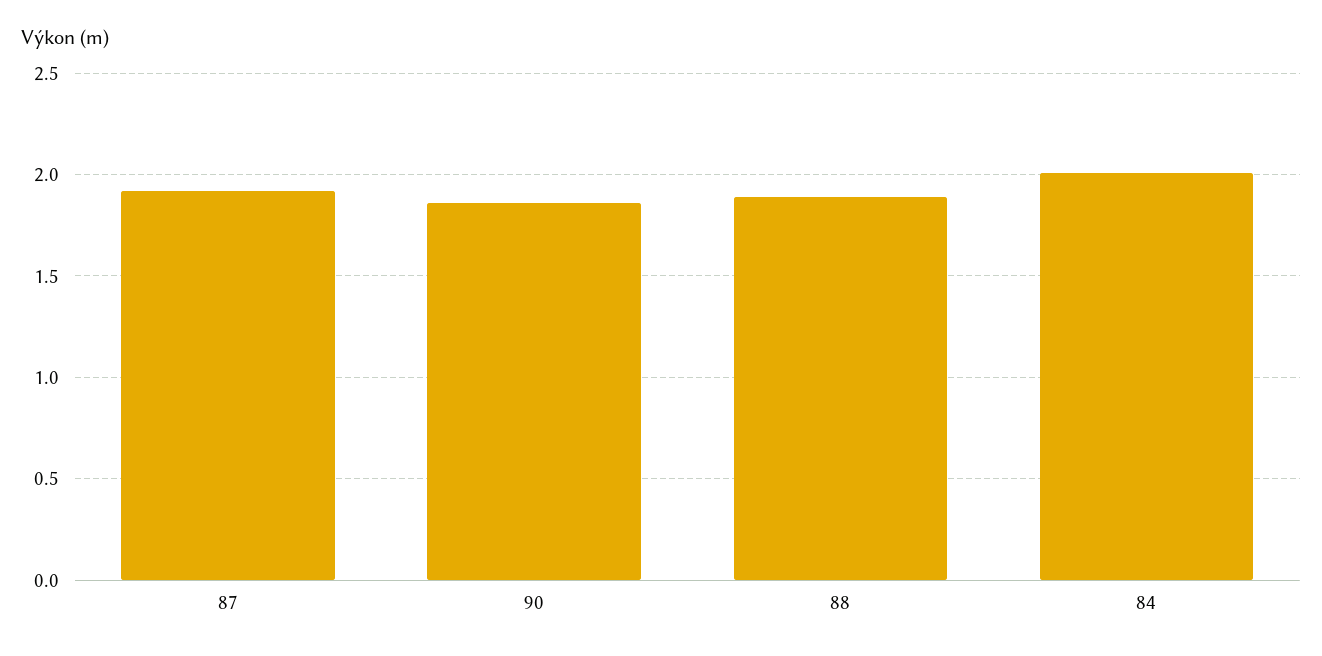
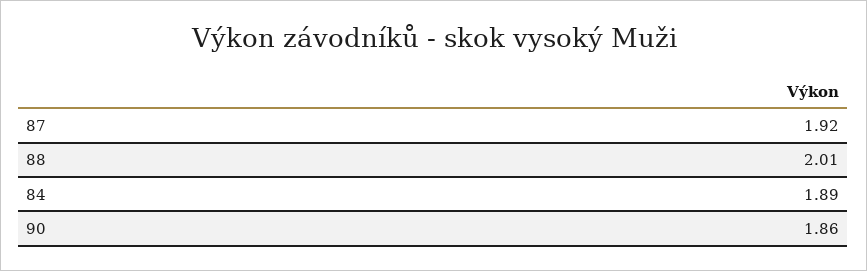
  {
    "87": 1.92,
    "90": 1.86,
-   "88": 1.9,
+   "88": 2.01,
-   "84": 2
+   "84": 1.89
  }

